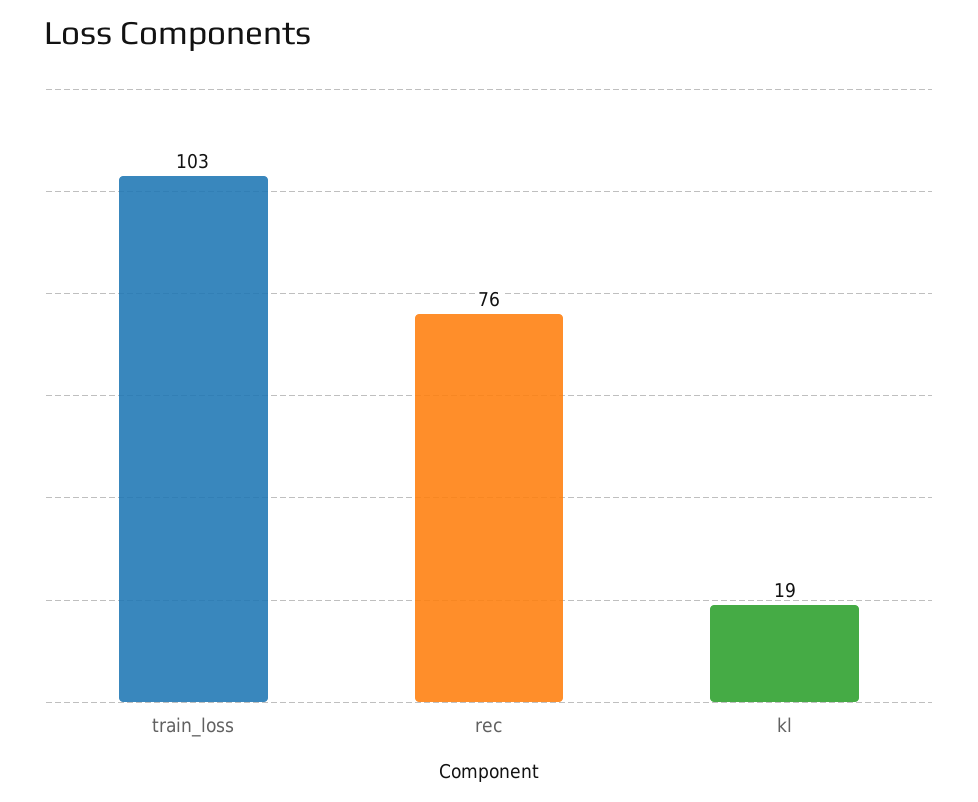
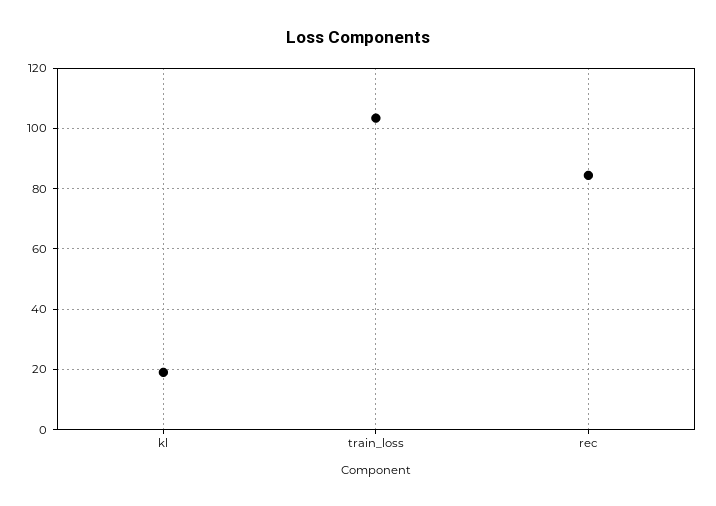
  {
    "train_loss": 103,
-   "rec": 76,
+   "rec": 84,
    "kl": 19
  }

